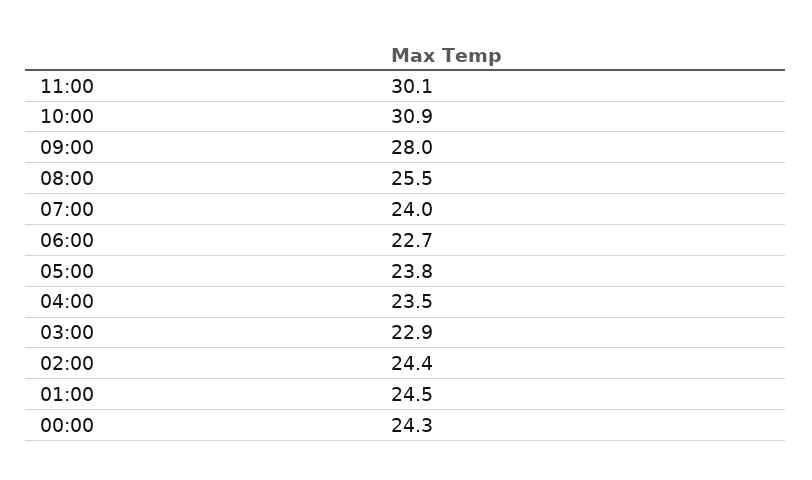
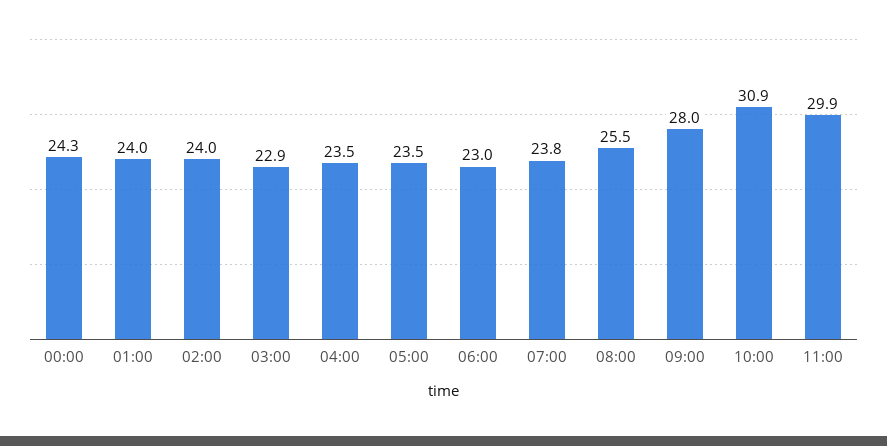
  {
-   "11:00": 30.1,
+   "11:00": 29.9,
    "10:00": 30.9,
    "09:00": 28,
    "08:00": 25.5,
-   "07:00": 24,
+   "07:00": 23.8,
-   "06:00": 22.7,
+   "06:00": 23,
-   "05:00": 23.8,
+   "05:00": 23.5,
    "04:00": 23.5,
    "03:00": 22.9,
-   "02:00": 24.4,
+   "02:00": 24,
-   "01:00": 24.5,
+   "01:00": 24,
    "00:00": 24.3
  }

